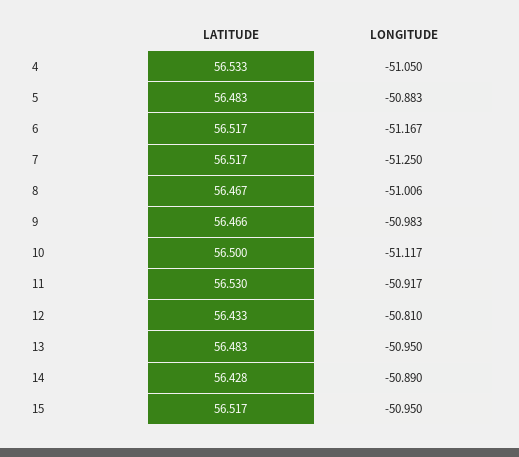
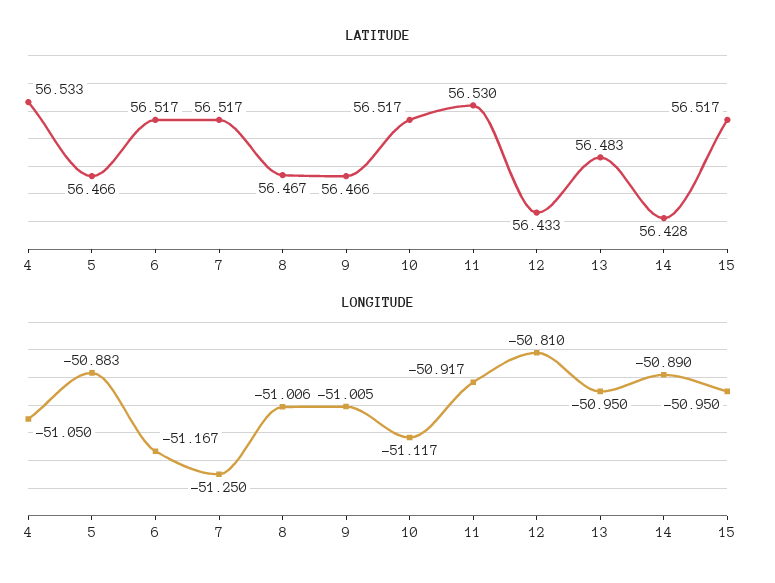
  {
    "LATITUDE": {
      "4": 56.533,
-     "5": 56.483,
+     "5": 56.466,
      "6": 56.517,
      "7": 56.517,
      "8": 56.467,
      "9": 56.466,
-     "10": 56.5,
+     "10": 56.517,
      "11": 56.53,
      "12": 56.433,
      "13": 56.483,
      "14": 56.428,
      "15": 56.517
    },
    "LONGITUDE": {
      "4": -51.05,
      "5": -50.883,
      "6": -51.167,
      "7": -51.25,
      "8": -51.006,
-     "9": -50.983,
+     "9": -51.005,
      "10": -51.117,
      "11": -50.917,
      "12": -50.81,
      "13": -50.95,
      "14": -50.89,
      "15": -50.95
    }
  }

